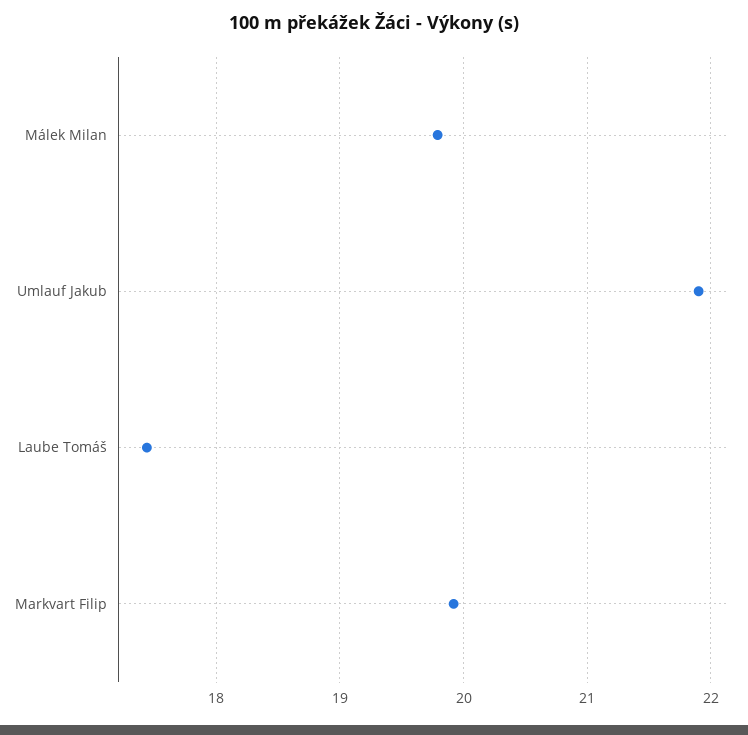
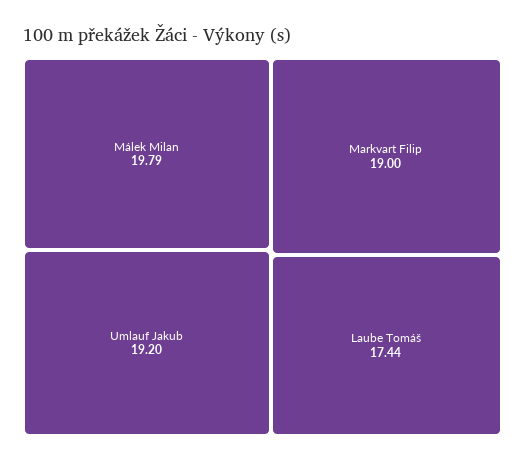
  {
    "Málek Milan": 19.79,
-   "Umlauf Jakub": 21.9,
+   "Umlauf Jakub": 19.2,
    "Laube Tomáš": 17.44,
-   "Markvart Filip": 19.9
+   "Markvart Filip": 19
  }

